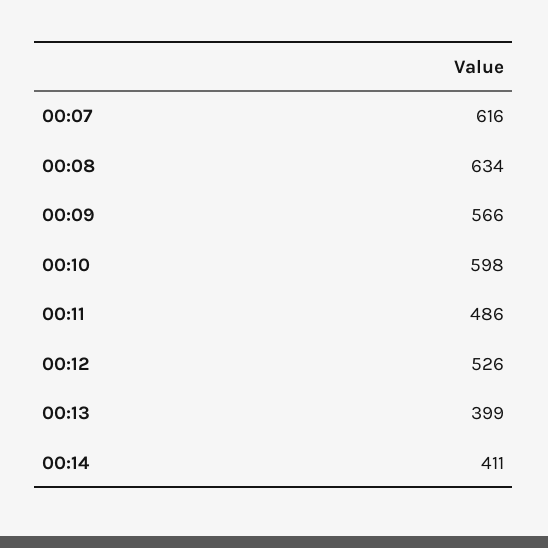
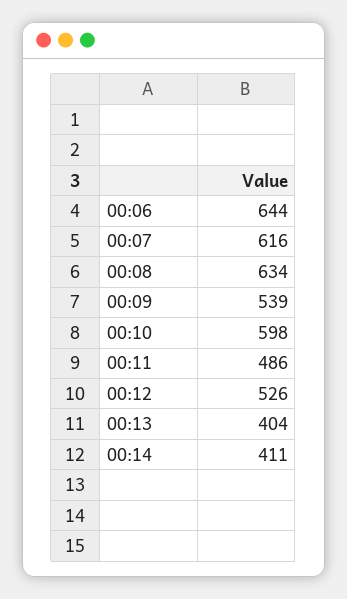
  {
    "00:07": 616,
    "00:08": 634,
-   "00:09": 566,
+   "00:09": 539,
    "00:10": 598,
    "00:11": 486,
    "00:12": 526,
-   "00:13": 399,
+   "00:13": 404,
-   "00:14": 411
+   "00:14": 411,
+   "00:06": 644
  }

